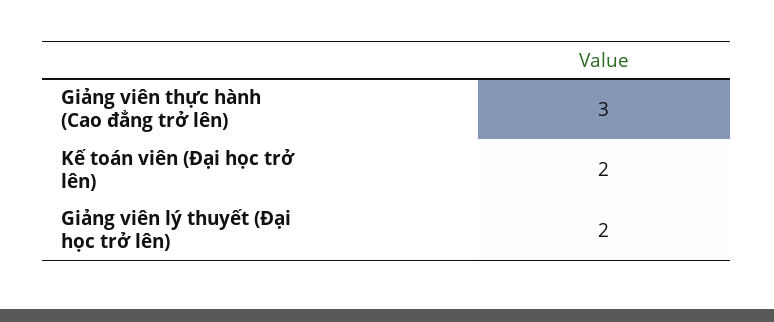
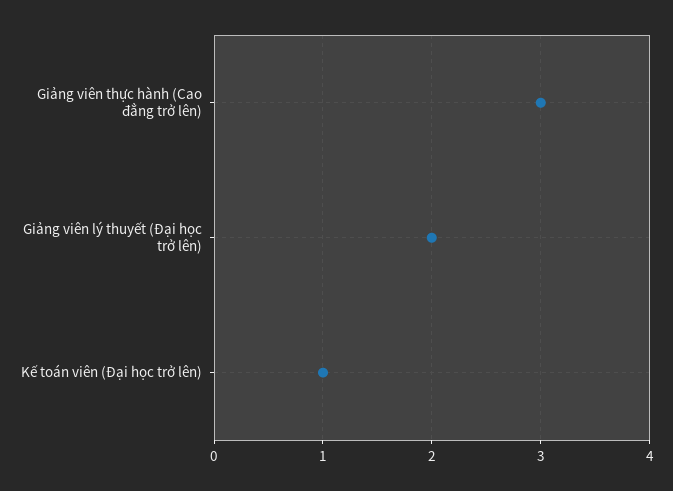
  {
    "Giảng viên thực hành (Cao đẳng trở lên)": 3,
-   "Kế toán viên (Đại học trở lên)": 2,
+   "Kế toán viên (Đại học trở lên)": 1,
    "Giảng viên lý thuyết (Đại học trở lên)": 2
  }

